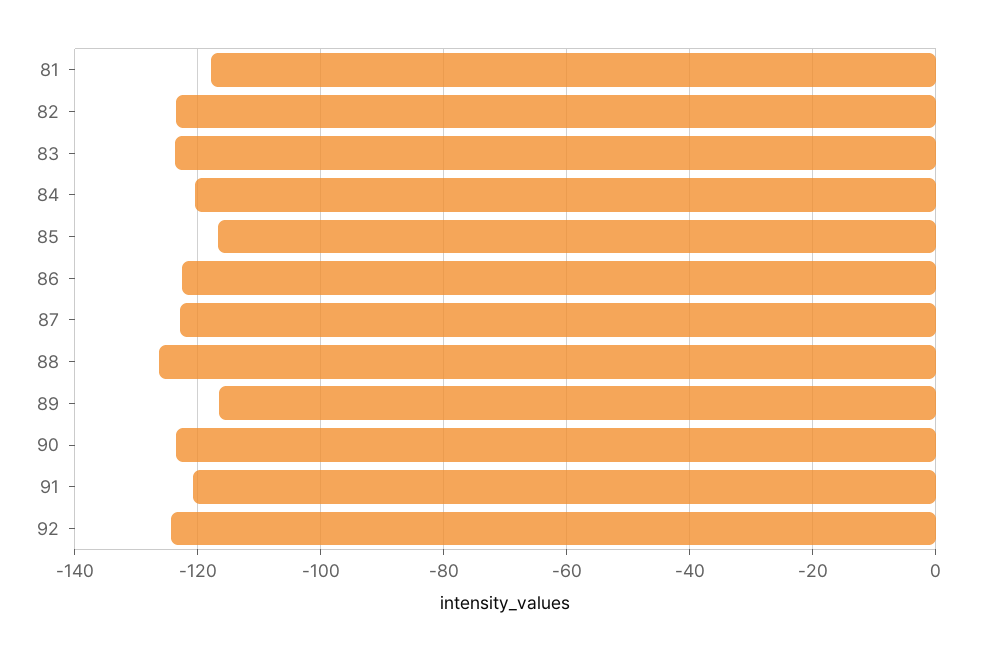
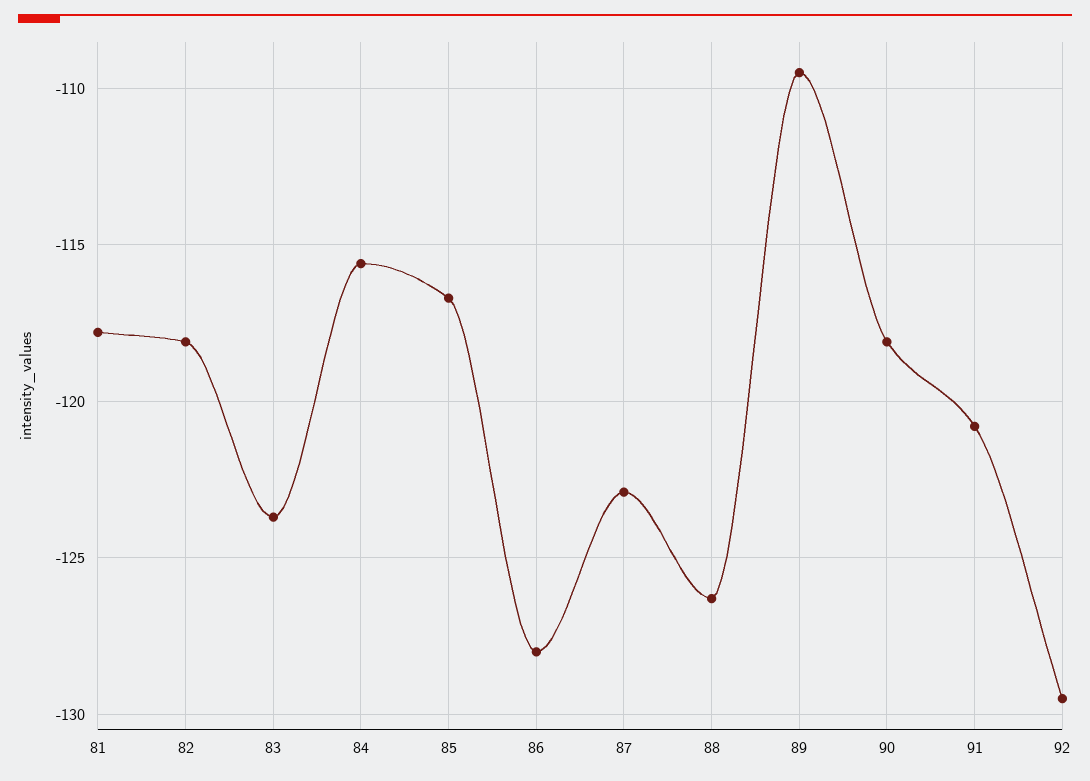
  {
    "81": -118,
-   "82": -124,
+   "82": -118,
    "83": -123.5,
-   "84": -120,
+   "84": -115.5,
    "85": -116.5,
-   "86": -122,
+   "86": -128,
    "87": -123,
    "88": -126.5,
-   "89": -116,
+   "89": -109.5,
-   "90": -124,
+   "90": -118,
    "91": -121,
-   "92": -124
+   "92": -129.5
  }

